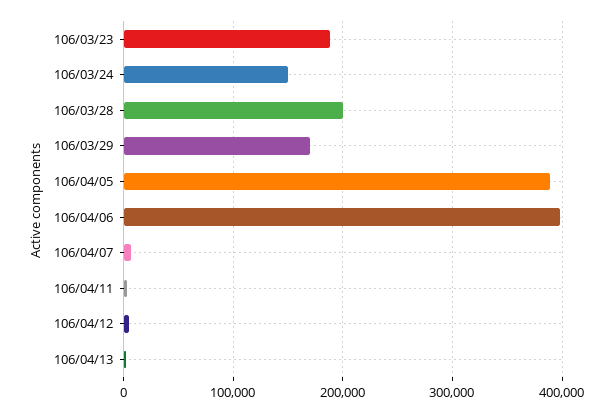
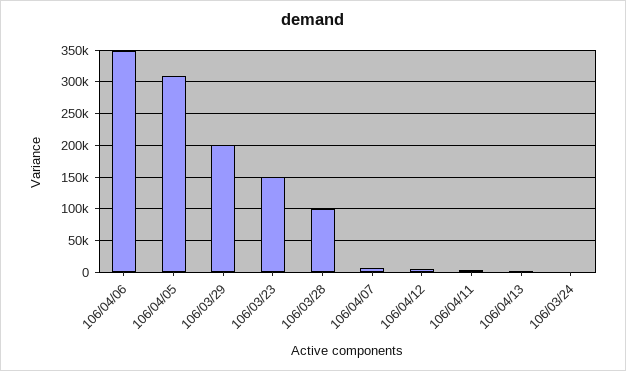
  {
-   "106/03/23": 190000,
+   "106/03/23": 150000,
-   "106/03/24": 150000,
+   "106/03/24": 0,
-   "106/03/28": 200000,
+   "106/03/28": 100000,
-   "106/03/29": 170000,
+   "106/03/29": 200000,
-   "106/04/05": 390000,
+   "106/04/05": 310000,
-   "106/04/06": 400000,
+   "106/04/06": 350000,
    "106/04/07": 10000,
    "106/04/11": 0,
    "106/04/12": 10000,
    "106/04/13": 0
  }

